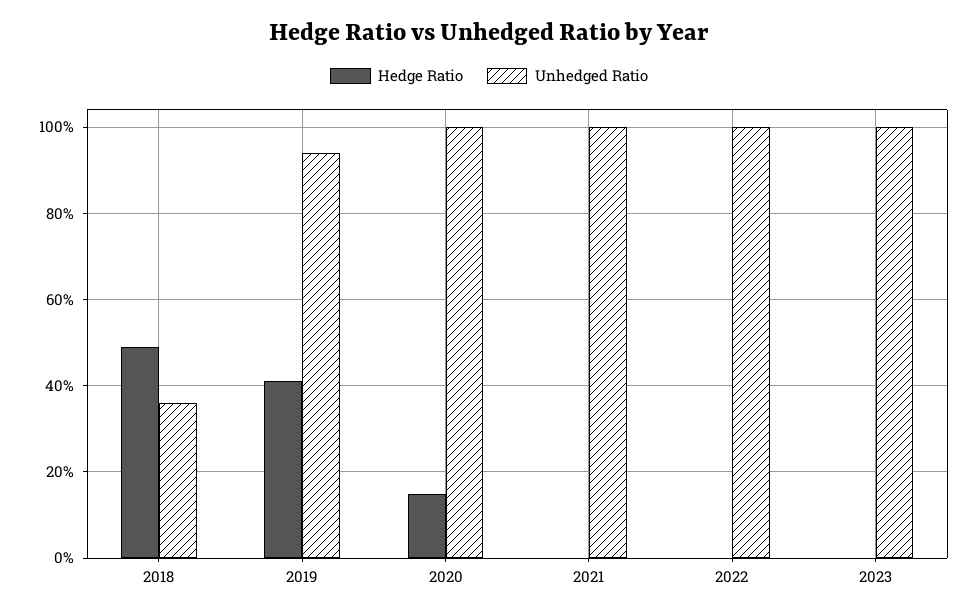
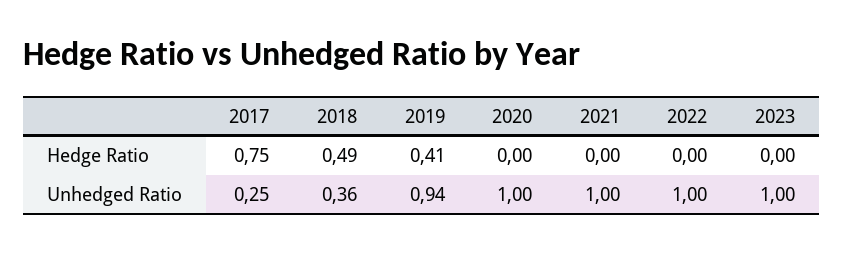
  {
    "Hedge Ratio": {
      "2018": 0.49,
      "2019": 0.41,
-     "2020": 0.15,
+     "2020": 0,
      "2021": 0,
      "2022": 0,
-     "2023": 0
+     "2023": 0,
+     "2017": 0.75
    },
    "Unhedged Ratio": {
      "2018": 0.36,
      "2019": 0.94,
      "2020": 1,
      "2021": 1,
      "2022": 1,
-     "2023": 1
+     "2023": 1,
+     "2017": 0.25
    }
  }

